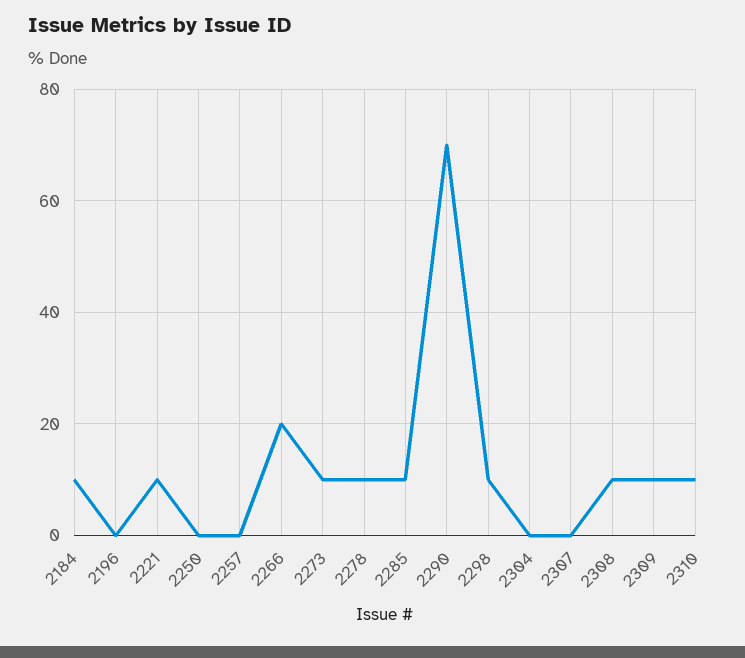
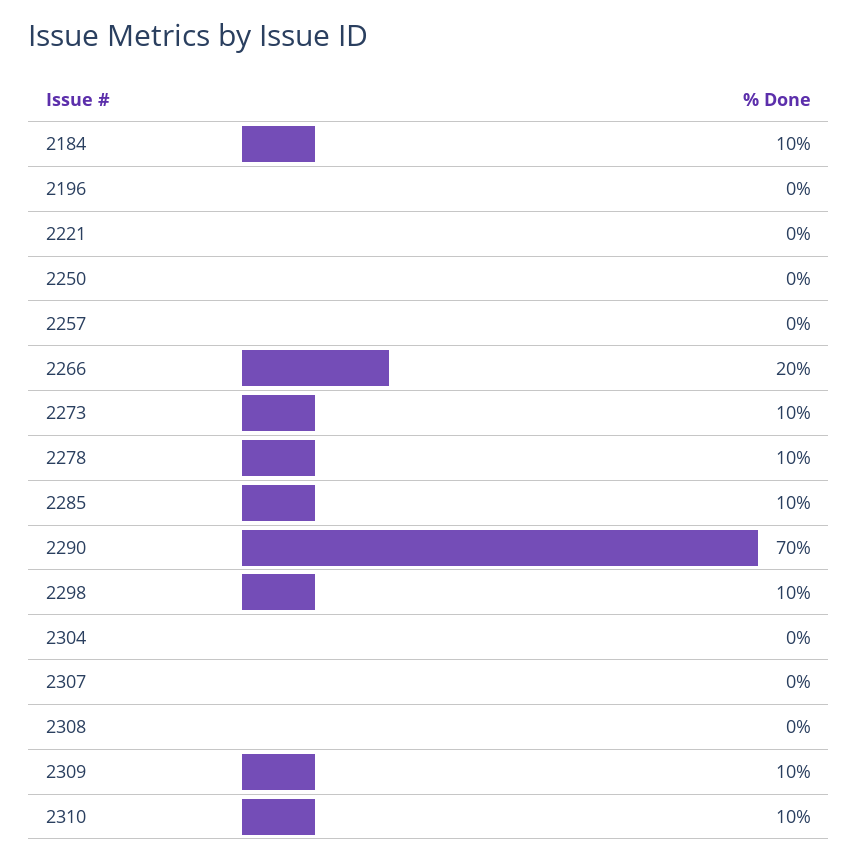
  {
    "2184": 10,
    "2196": 0,
-   "2221": 10,
+   "2221": 0,
    "2250": 0,
    "2257": 0,
    "2266": 20,
    "2273": 10,
    "2278": 10,
    "2285": 10,
    "2290": 70,
    "2298": 10,
    "2304": 0,
    "2307": 0,
-   "2308": 10,
+   "2308": 0,
    "2309": 10,
    "2310": 10
  }

